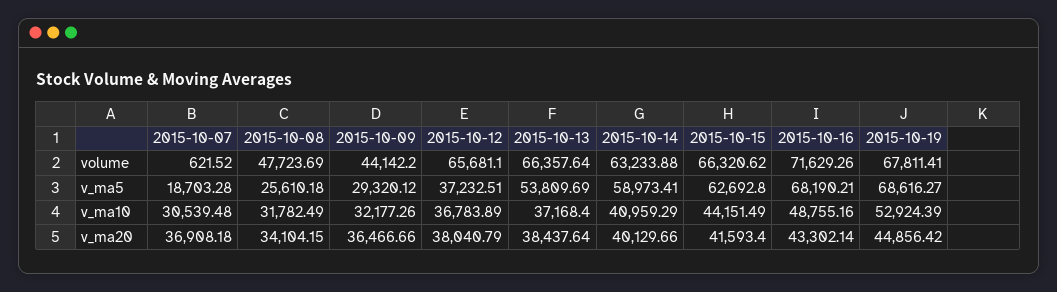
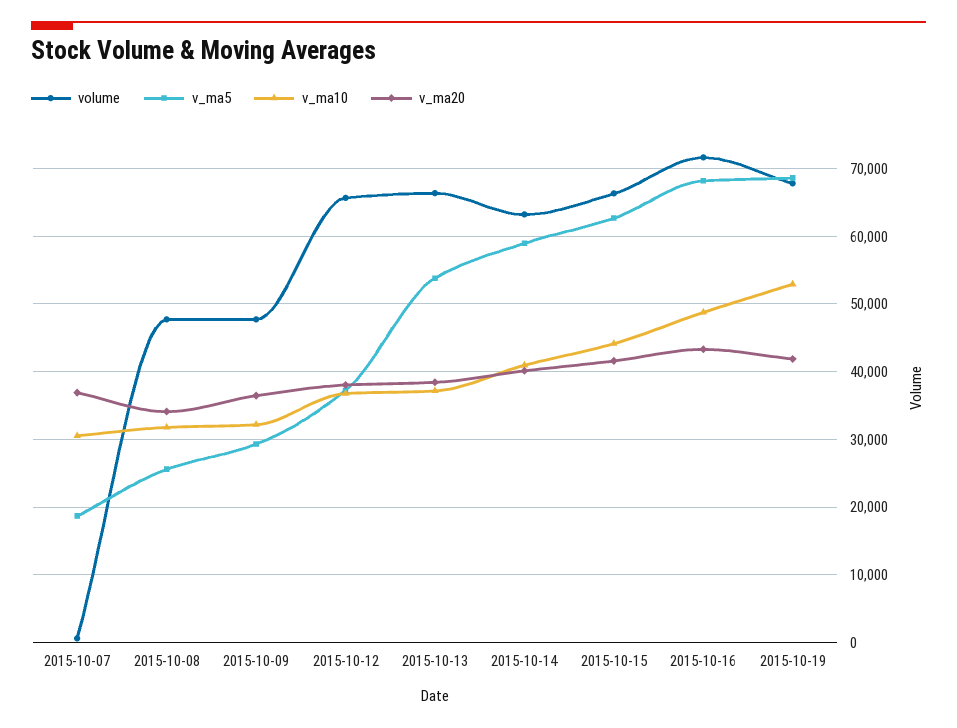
  {
    "volume": {
      "2015-10-07": 621.52,
      "2015-10-08": 47723.69,
-     "2015-10-09": 44142.2,
+     "2015-10-09": 48000,
      "2015-10-12": 65681.1,
      "2015-10-13": 66357.64,
      "2015-10-14": 63233.88,
      "2015-10-15": 66320.62,
      "2015-10-16": 71629.26,
      "2015-10-19": 67811.41
    },
    "v_ma5": {
      "2015-10-07": 18703.28,
      "2015-10-08": 25610.18,
      "2015-10-09": 29320.12,
      "2015-10-12": 37232.51,
      "2015-10-13": 53809.69,
      "2015-10-14": 58973.41,
      "2015-10-15": 62692.8,
      "2015-10-16": 68190.21,
      "2015-10-19": 68616.27
    },
    "v_ma10": {
      "2015-10-07": 30539.48,
      "2015-10-08": 31782.49,
      "2015-10-09": 32177.26,
      "2015-10-12": 36783.89,
      "2015-10-13": 37168.4,
      "2015-10-14": 40959.29,
      "2015-10-15": 44151.49,
      "2015-10-16": 48755.16,
      "2015-10-19": 52924.39
    },
    "v_ma20": {
      "2015-10-07": 36908.18,
      "2015-10-08": 34104.15,
      "2015-10-09": 36466.66,
      "2015-10-12": 38040.79,
      "2015-10-13": 38437.64,
      "2015-10-14": 40129.66,
      "2015-10-15": 41593.4,
      "2015-10-16": 43302.14,
-     "2015-10-19": 44856.42
+     "2015-10-19": 42000
    }
  }

